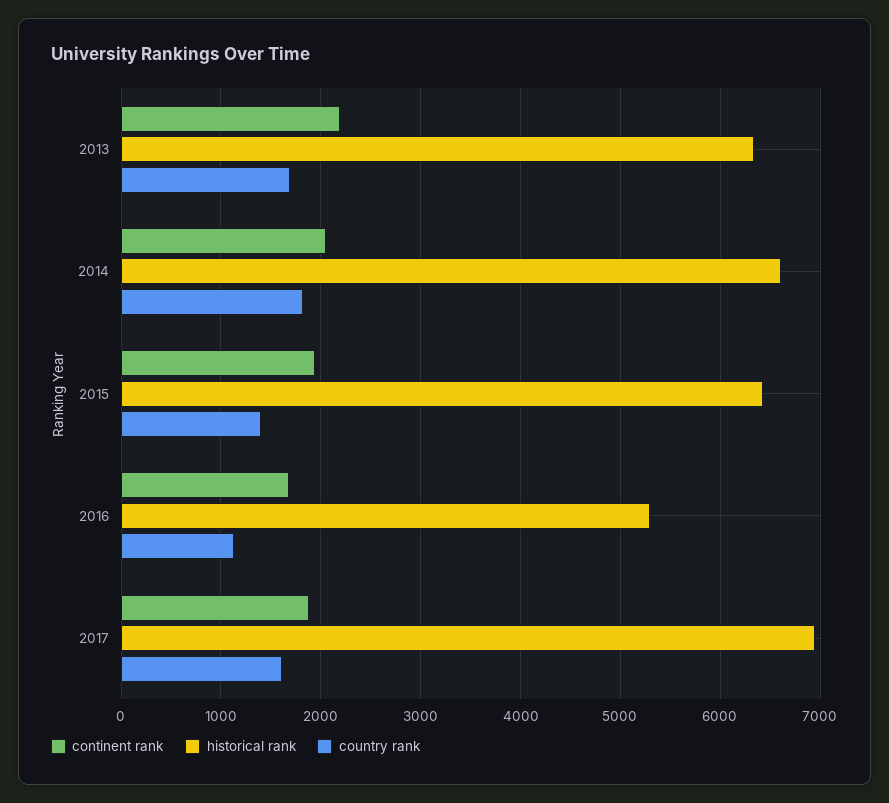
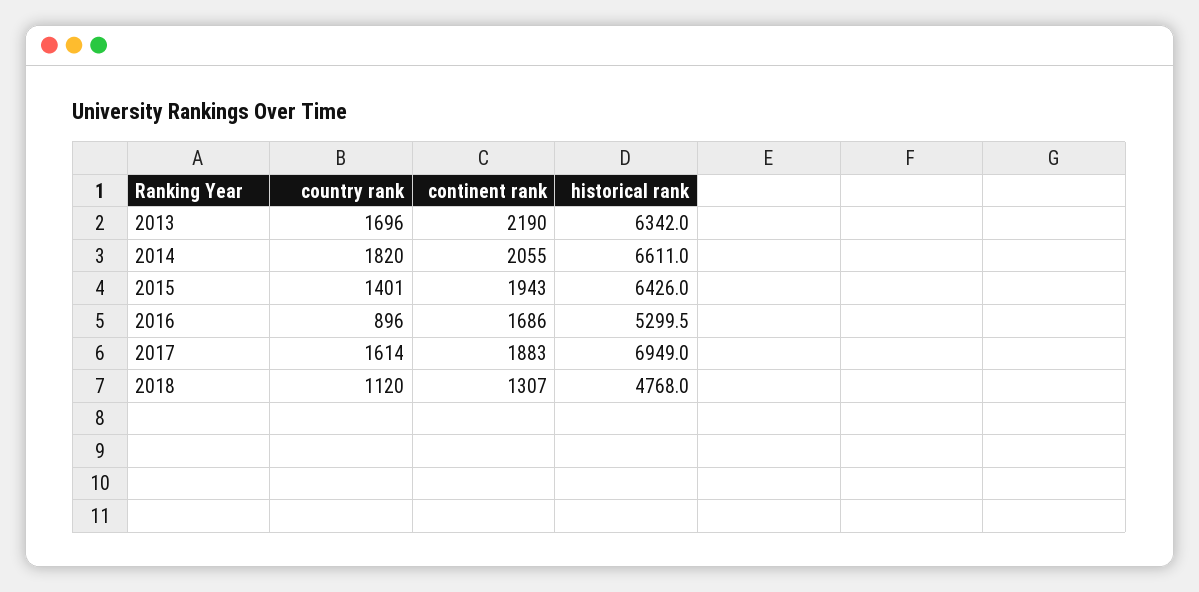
  {
    "continent rank": {
      "2013": 2190,
      "2014": 2055,
      "2015": 1943,
      "2016": 1686,
-     "2017": 1883
+     "2017": 1883,
+     "2018": 1307
    },
    "historical rank": {
      "2013": 6342,
      "2014": 6611,
      "2015": 6426,
      "2016": 5299.5,
-     "2017": 6949
+     "2017": 6949,
+     "2018": 4768
    },
    "country rank": {
      "2013": 1696,
      "2014": 1820,
      "2015": 1401,
-     "2016": 1100,
+     "2016": 896,
-     "2017": 1614
+     "2017": 1614,
+     "2018": 1120
    }
  }

